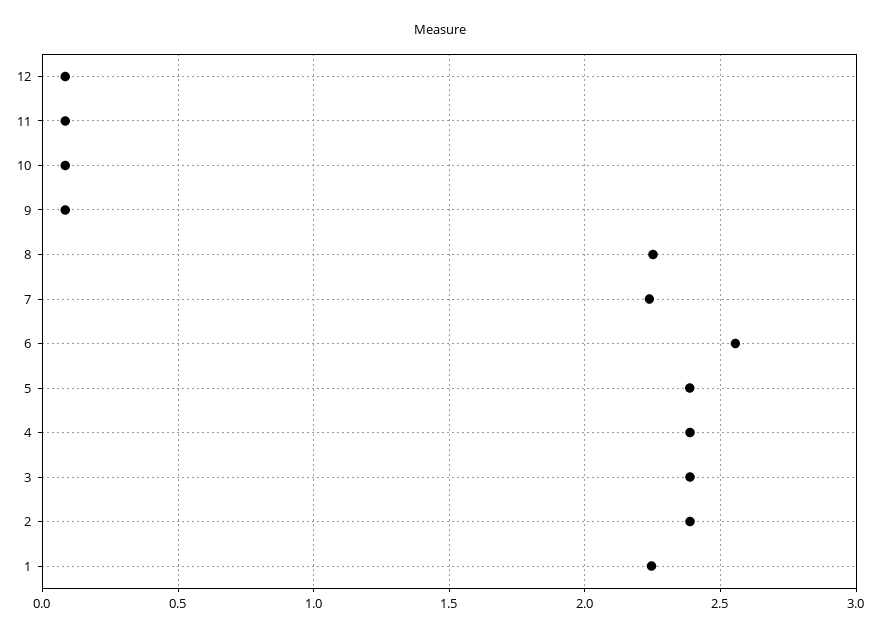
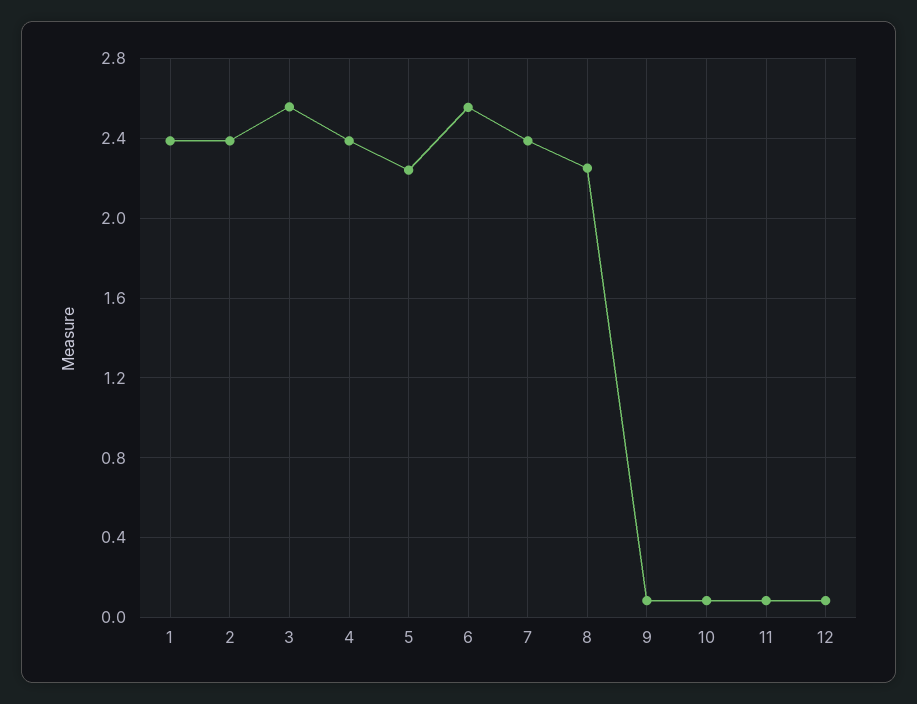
  {
    "12": 0.1,
    "11": 0.1,
    "10": 0.1,
    "9": 0.1,
    "8": 2.25,
-   "7": 2.25,
+   "7": 2.4,
    "6": 2.55,
-   "5": 2.4,
+   "5": 2.25,
    "4": 2.4,
-   "3": 2.4,
+   "3": 2.55,
    "2": 2.4,
-   "1": 2.25
+   "1": 2.4
  }

